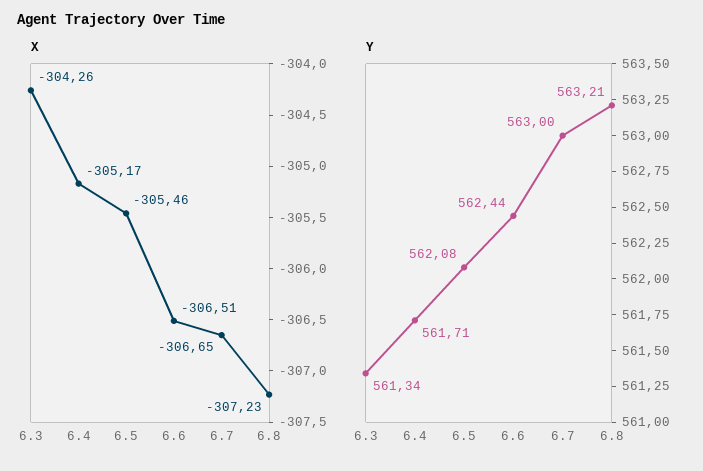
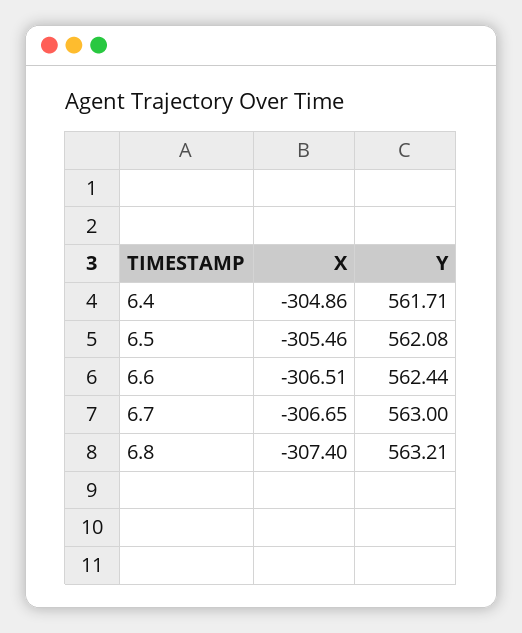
  {
    "X": {
-     "6.3": -304.26,
-     "6.4": -305.17,
+     "6.4": -304.86,
      "6.5": -305.46,
      "6.6": -306.51,
      "6.7": -306.65,
-     "6.8": -307.23
+     "6.8": -307.4
    },
    "Y": {
-     "6.3": 561.34,
      "6.4": 561.71,
      "6.5": 562.08,
      "6.6": 562.44,
      "6.7": 563,
      "6.8": 563.21
    }
  }

